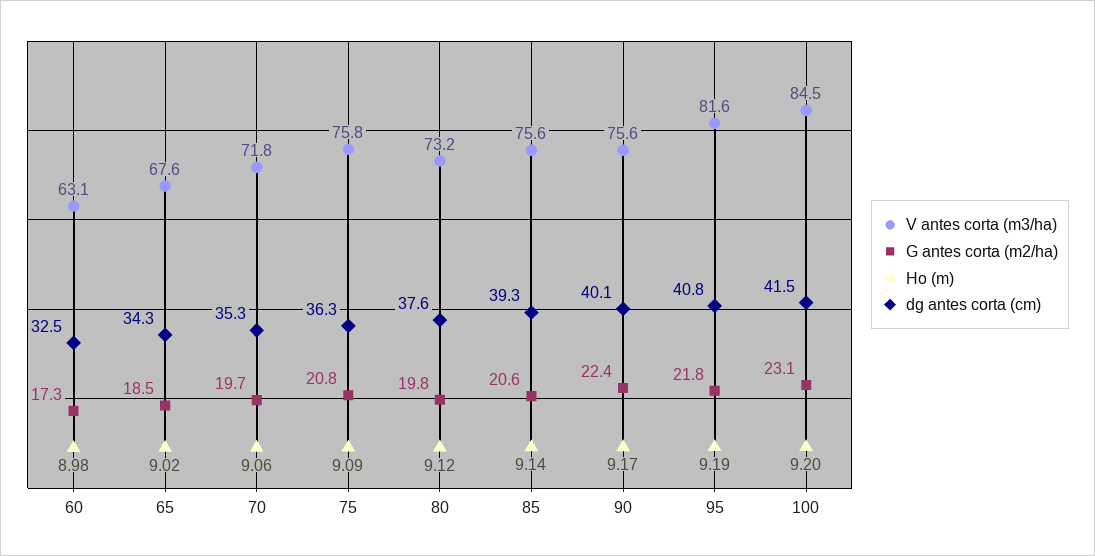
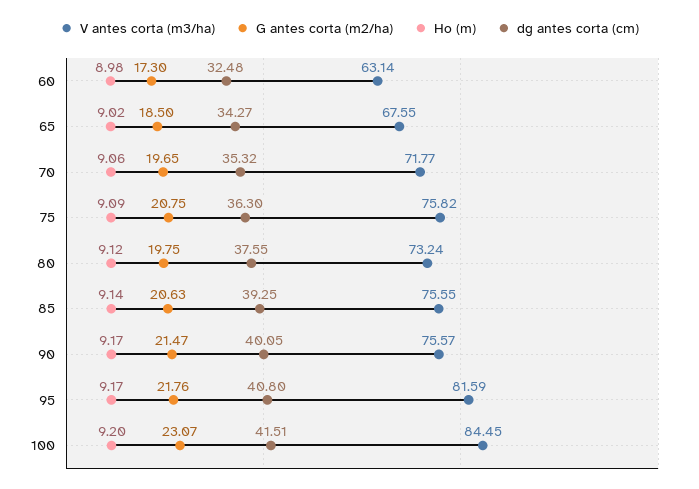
  {
    "V antes corta (m3/ha)": {
      "60": 63.14,
      "65": 67.55,
      "70": 71.77,
      "75": 75.82,
      "80": 73.24,
      "85": 75.55,
      "90": 75.57,
      "95": 81.59,
      "100": 84.45
    },
    "G antes corta (m2/ha)": {
      "60": 17.3,
      "65": 18.5,
      "70": 19.65,
      "75": 20.75,
      "80": 19.75,
      "85": 20.63,
-     "90": 22.4,
+     "90": 21.47,
      "95": 21.76,
      "100": 23.07
    },
    "Ho (m)": {
      "60": 8.98,
      "65": 9.02,
      "70": 9.06,
      "75": 9.09,
      "80": 9.12,
      "85": 9.14,
      "90": 9.17,
-     "95": 9.19,
+     "95": 9.17,
      "100": 9.2
    },
    "dg antes corta (cm)": {
      "60": 32.48,
      "65": 34.27,
      "70": 35.32,
      "75": 36.3,
      "80": 37.55,
      "85": 39.25,
      "90": 40.05,
      "95": 40.8,
      "100": 41.51
    }
  }

